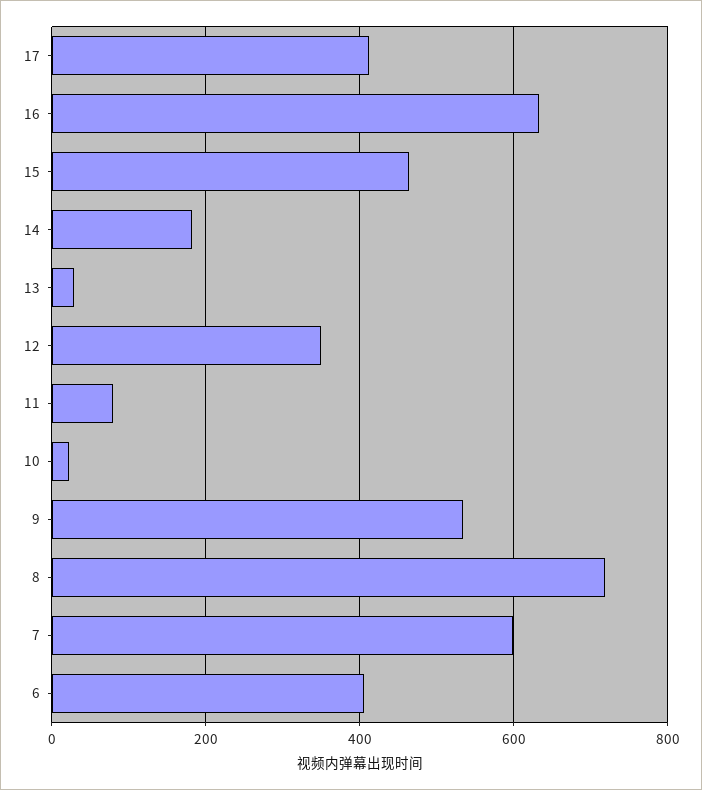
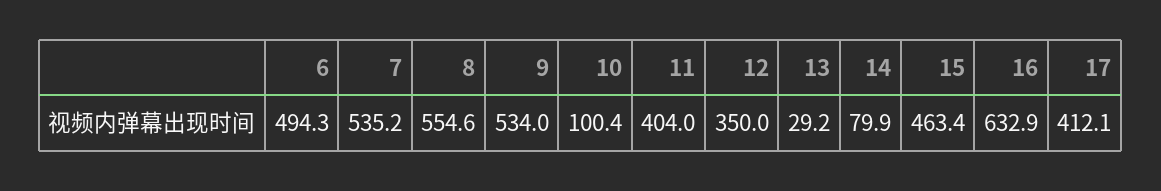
  {
    "17": 412.1,
    "16": 632.9,
    "15": 463.4,
-   "14": 180,
+   "14": 79.9,
    "13": 29.2,
    "12": 350,
-   "11": 80,
+   "11": 404,
-   "10": 20,
+   "10": 100.4,
    "9": 534,
-   "8": 720,
+   "8": 554.6,
-   "7": 600,
+   "7": 535.2,
-   "6": 400
+   "6": 494.3
  }

